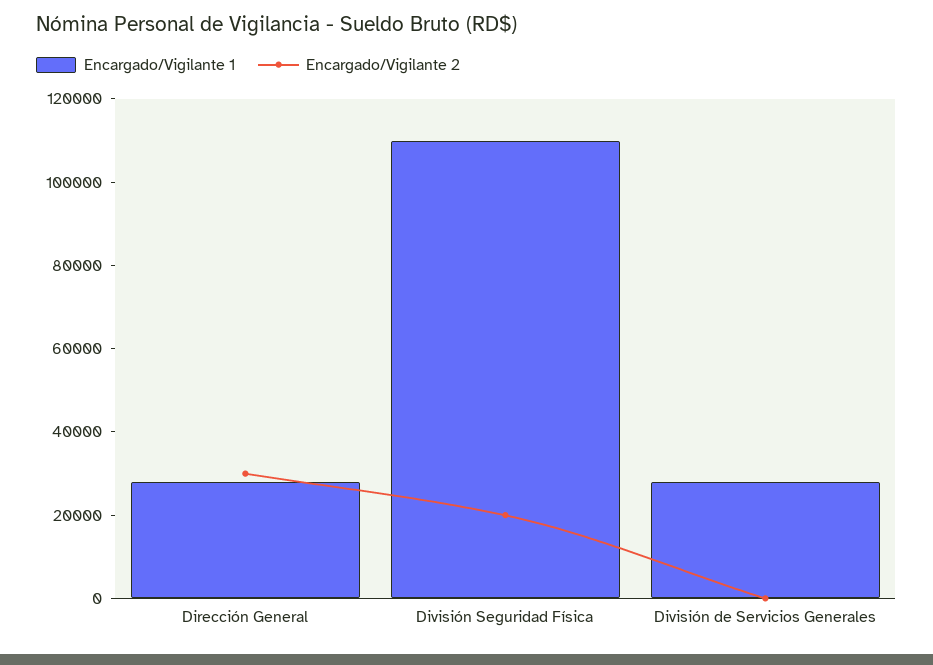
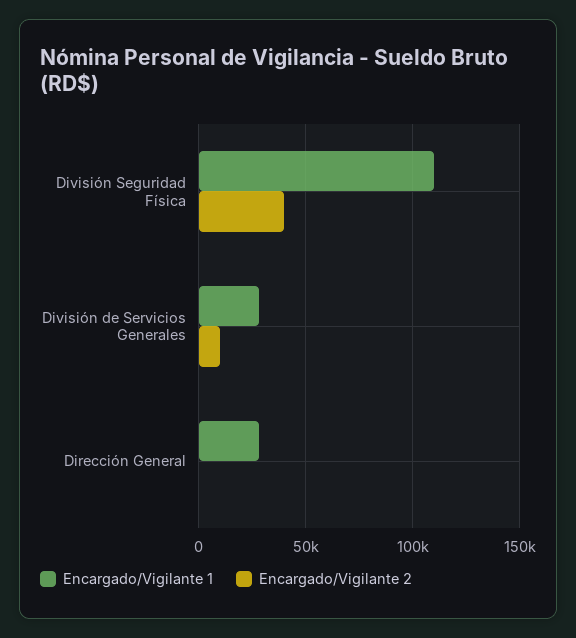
  {
    "Encargado/Vigilante 1": {
      "Dirección General": 30000,
      "División Seguridad Física": 110000,
      "División de Servicios Generales": 30000
    },
    "Encargado/Vigilante 2": {
-     "Dirección General": 30000,
+     "Dirección General": 0,
-     "División Seguridad Física": 20000,
+     "División Seguridad Física": 40000,
-     "División de Servicios Generales": 0
+     "División de Servicios Generales": 10000
    }
  }

